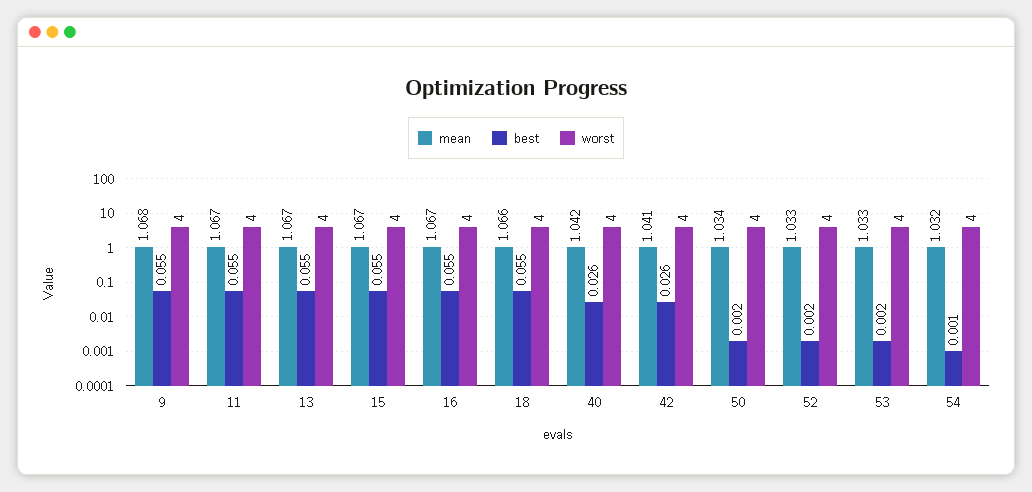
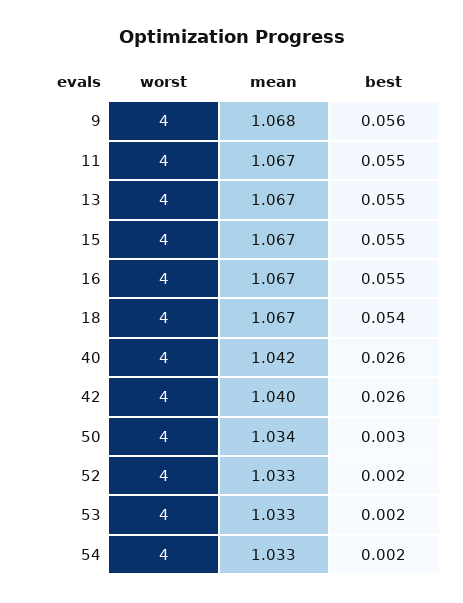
  {
    "mean": {
      "9": 1.068,
      "11": 1.067,
      "13": 1.067,
      "15": 1.067,
      "16": 1.067,
-     "18": 1.066,
+     "18": 1.067,
      "40": 1.042,
-     "42": 1.041,
+     "42": 1.04,
      "50": 1.034,
      "52": 1.033,
      "53": 1.033,
-     "54": 1.032
+     "54": 1.033
    },
    "best": {
-     "9": 0.055,
+     "9": 0.056,
      "11": 0.055,
      "13": 0.055,
      "15": 0.055,
      "16": 0.055,
-     "18": 0.055,
+     "18": 0.054,
      "40": 0.026,
      "42": 0.026,
-     "50": 0.002,
+     "50": 0.003,
      "52": 0.002,
      "53": 0.002,
-     "54": 0.001
+     "54": 0.002
    },
    "worst": {
      "9": 4,
      "11": 4,
      "13": 4,
      "15": 4,
      "16": 4,
      "18": 4,
      "40": 4,
      "42": 4,
      "50": 4,
      "52": 4,
      "53": 4,
      "54": 4
    }
  }

